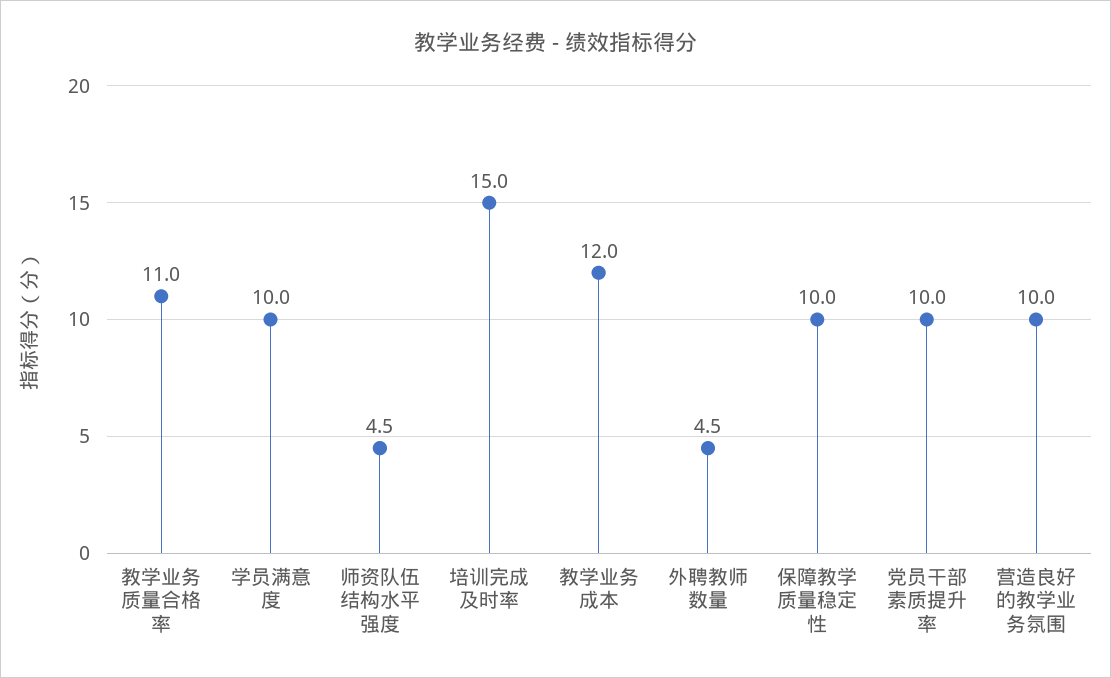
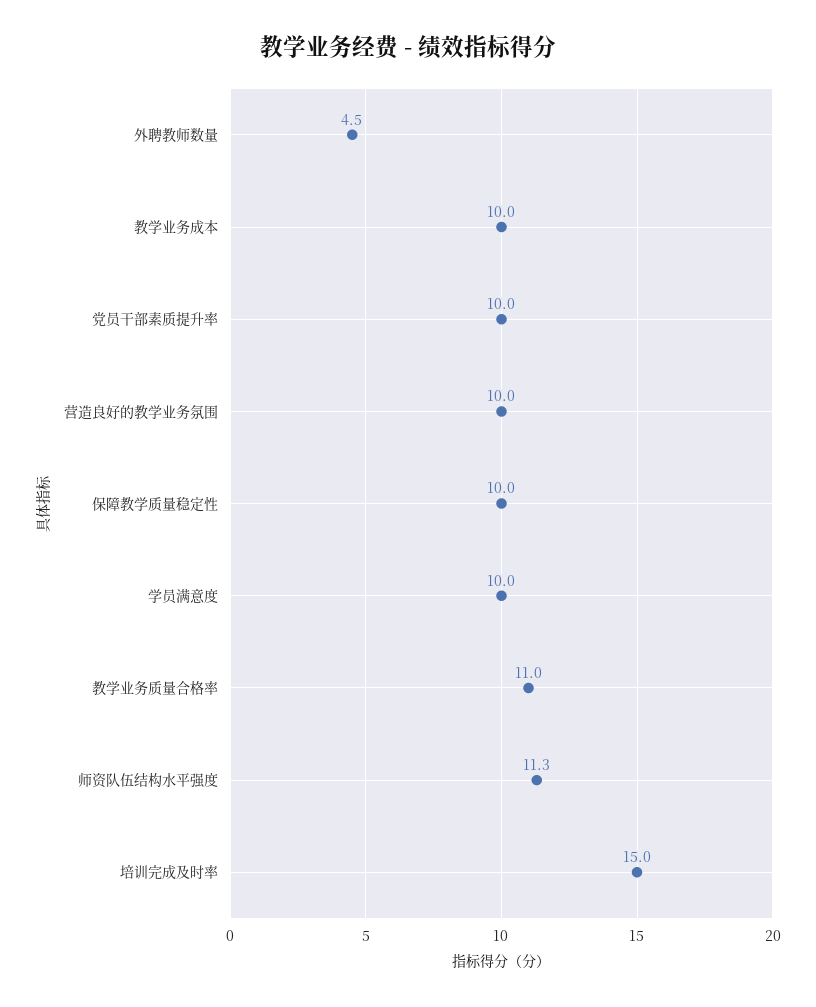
  {
    "教学业务质量合格率": 11,
    "学员满意度": 10,
-   "师资队伍结构水平强度": 4.5,
+   "师资队伍结构水平强度": 11.3,
    "培训完成及时率": 15,
-   "教学业务成本": 12,
+   "教学业务成本": 10,
    "外聘教师数量": 4.5,
    "保障教学质量稳定性": 10,
    "党员干部素质提升率": 10,
    "营造良好的教学业务氛围": 10
  }

